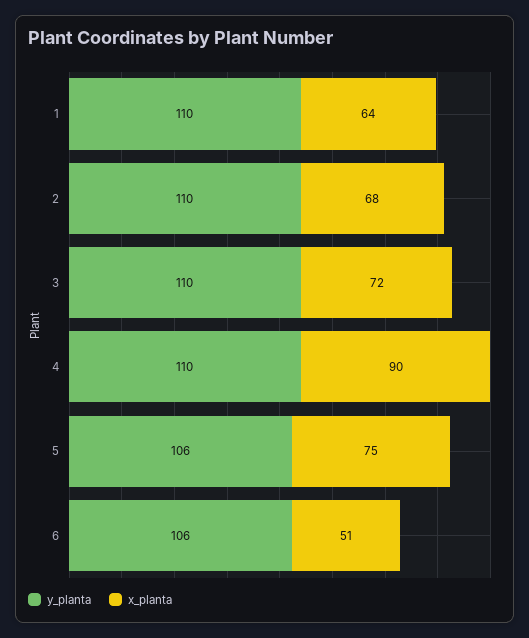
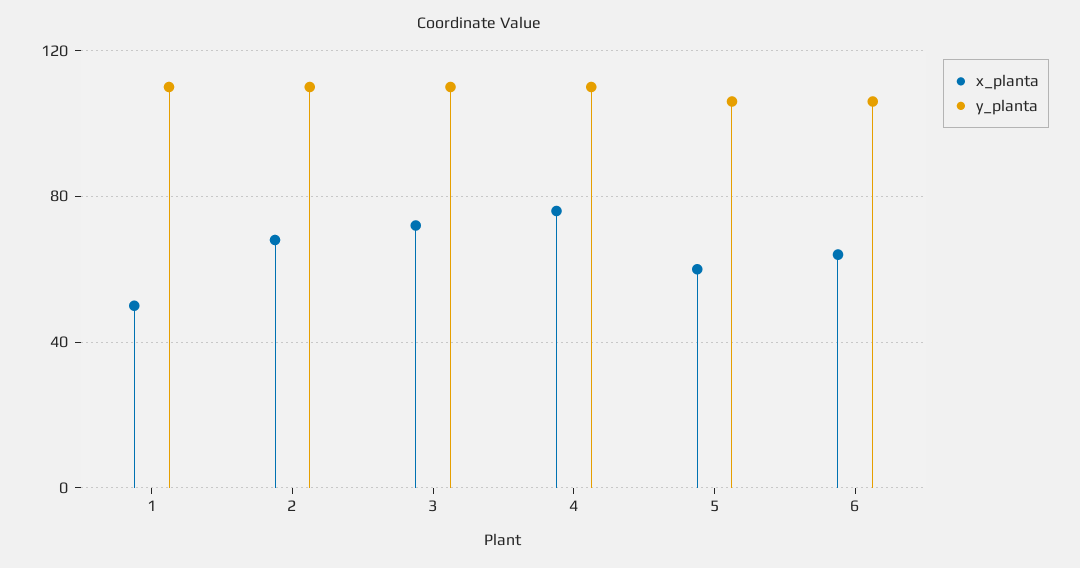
  {
    "y_planta": {
      "1": 110,
      "2": 110,
      "3": 110,
      "4": 110,
      "5": 106,
      "6": 106
    },
    "x_planta": {
-     "1": 64,
+     "1": 50,
      "2": 68,
      "3": 72,
-     "4": 90,
+     "4": 75,
-     "5": 75,
+     "5": 60,
-     "6": 51
+     "6": 65
    }
  }

